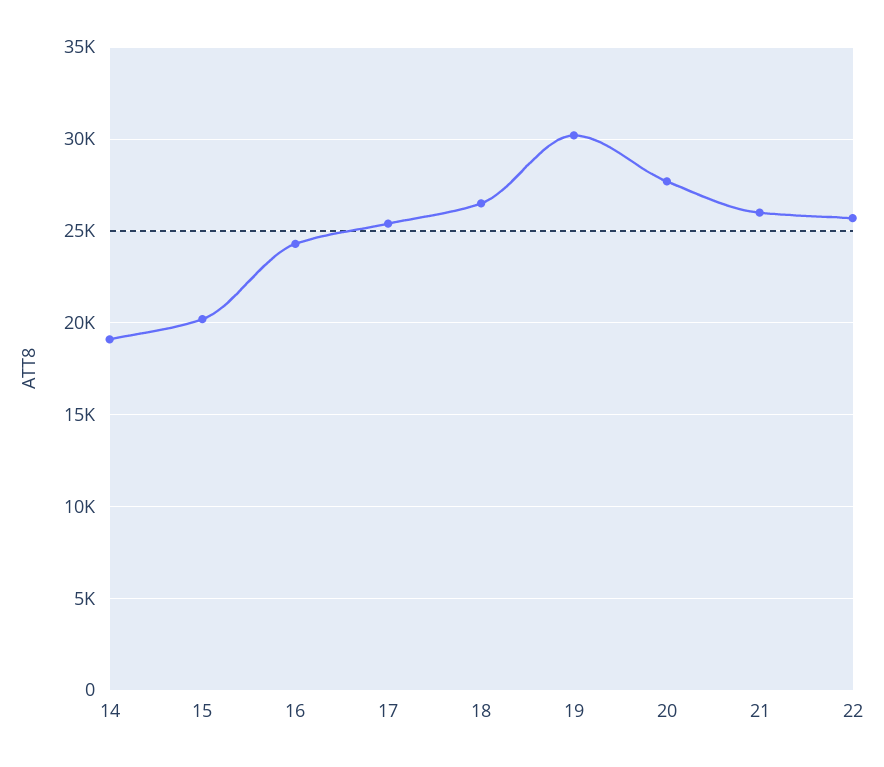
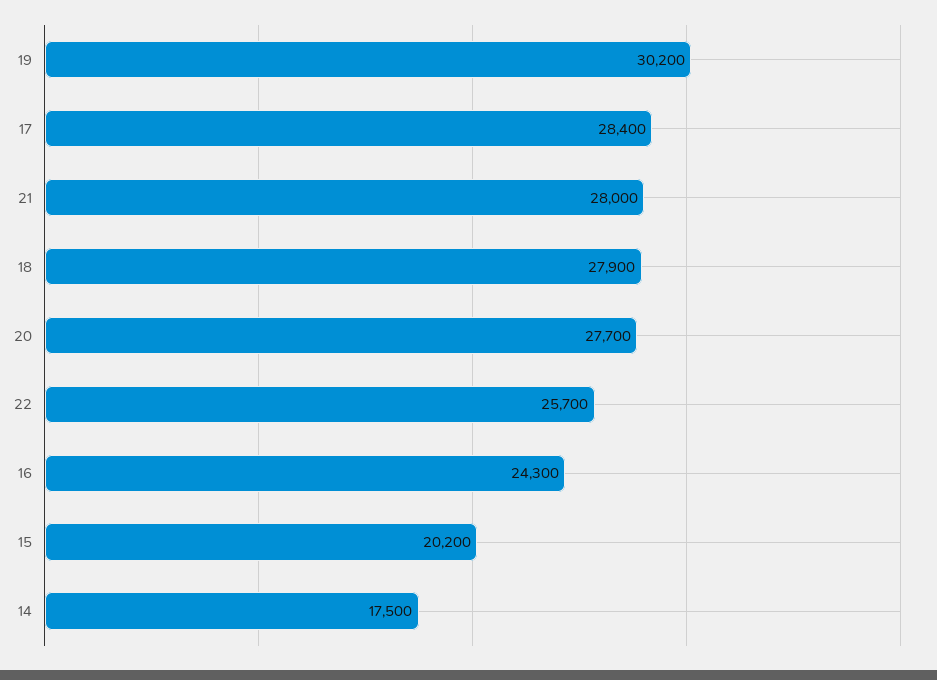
  {
-   "14": 19000,
+   "14": 17500,
    "15": 20200,
    "16": 24300,
-   "17": 25500,
+   "17": 28400,
-   "18": 26500,
+   "18": 27900,
    "19": 30200,
    "20": 27700,
-   "21": 26000,
+   "21": 28000,
    "22": 25700
  }

